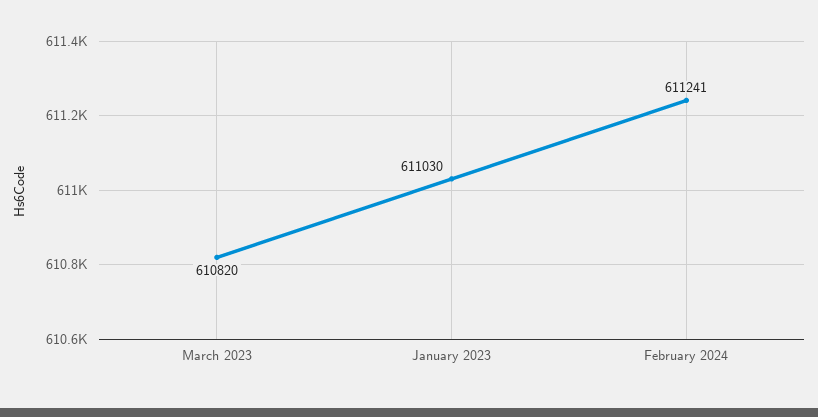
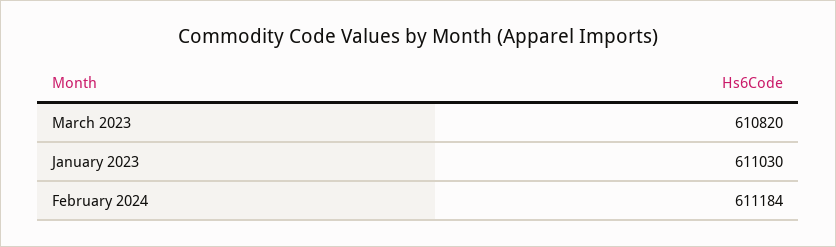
  {
    "March 2023": 610820,
    "January 2023": 611030,
-   "February 2024": 611241
+   "February 2024": 611184
  }

